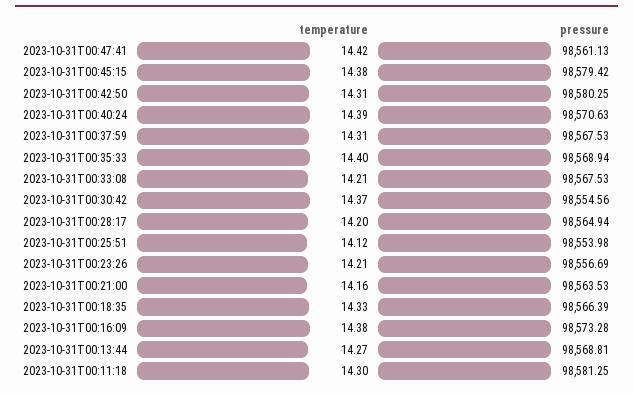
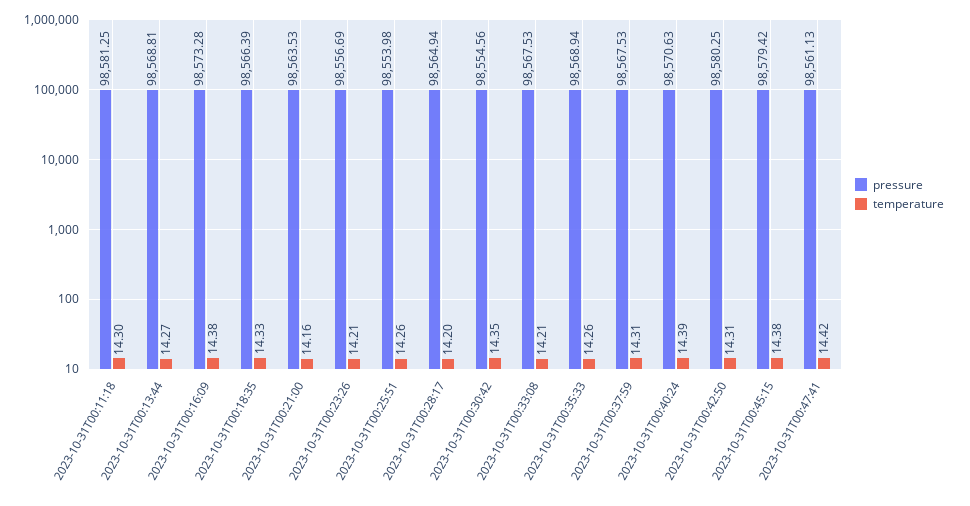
  {
    "temperature": {
      "2023-10-31T00:47:41": 14.42,
      "2023-10-31T00:45:15": 14.38,
      "2023-10-31T00:42:50": 14.31,
      "2023-10-31T00:40:24": 14.39,
      "2023-10-31T00:37:59": 14.31,
-     "2023-10-31T00:35:33": 14.4,
+     "2023-10-31T00:35:33": 14.26,
      "2023-10-31T00:33:08": 14.21,
-     "2023-10-31T00:30:42": 14.37,
+     "2023-10-31T00:30:42": 14.35,
      "2023-10-31T00:28:17": 14.2,
-     "2023-10-31T00:25:51": 14.12,
+     "2023-10-31T00:25:51": 14.26,
      "2023-10-31T00:23:26": 14.21,
      "2023-10-31T00:21:00": 14.16,
      "2023-10-31T00:18:35": 14.33,
      "2023-10-31T00:16:09": 14.38,
      "2023-10-31T00:13:44": 14.27,
      "2023-10-31T00:11:18": 14.3
    },
    "pressure": {
      "2023-10-31T00:47:41": 98561.13,
      "2023-10-31T00:45:15": 98579.42,
      "2023-10-31T00:42:50": 98580.25,
      "2023-10-31T00:40:24": 98570.63,
      "2023-10-31T00:37:59": 98567.53,
      "2023-10-31T00:35:33": 98568.94,
      "2023-10-31T00:33:08": 98567.53,
      "2023-10-31T00:30:42": 98554.56,
      "2023-10-31T00:28:17": 98564.94,
      "2023-10-31T00:25:51": 98553.98,
      "2023-10-31T00:23:26": 98556.69,
      "2023-10-31T00:21:00": 98563.53,
      "2023-10-31T00:18:35": 98566.39,
      "2023-10-31T00:16:09": 98573.28,
      "2023-10-31T00:13:44": 98568.81,
      "2023-10-31T00:11:18": 98581.25
    }
  }

